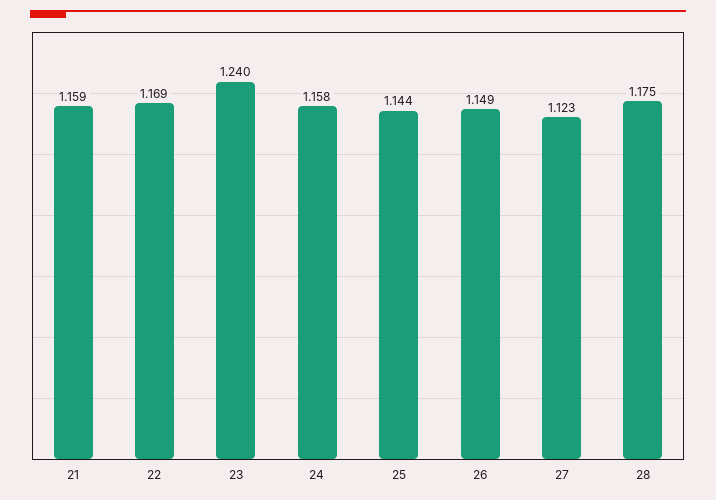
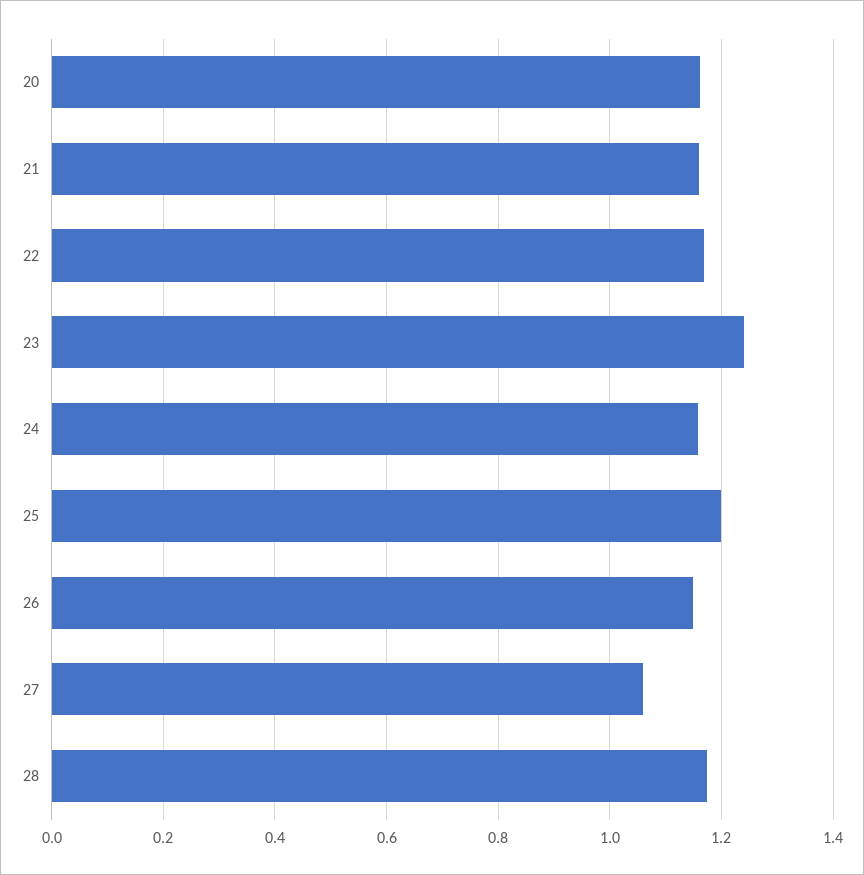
  {
    "21": 1.159,
    "22": 1.169,
    "23": 1.24,
    "24": 1.158,
-   "25": 1.144,
+   "25": 1.2,
    "26": 1.149,
-   "27": 1.123,
+   "27": 1.06,
-   "28": 1.175
+   "28": 1.175,
+   "20": 1.16
  }

